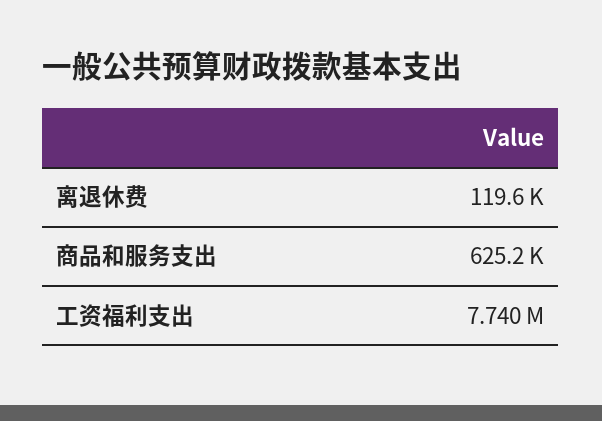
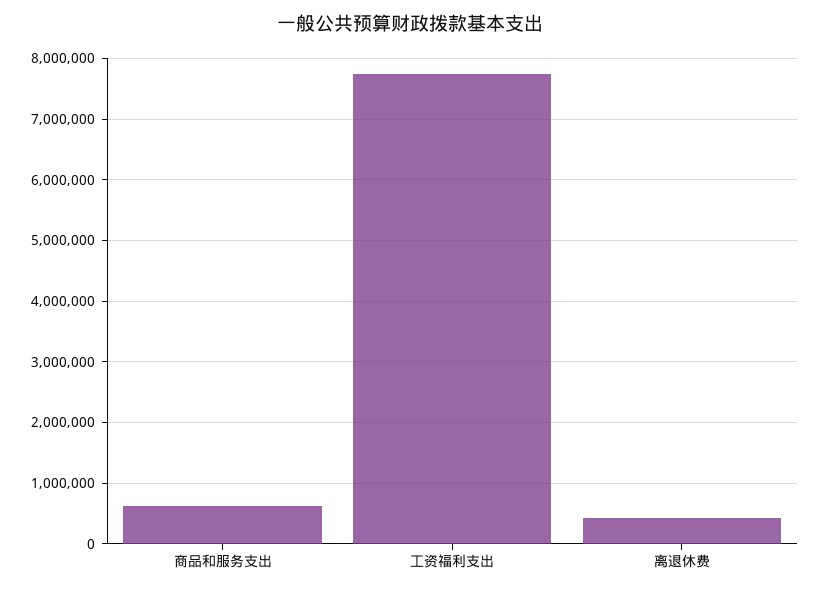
  {
-   "离退休费": 119600,
+   "离退休费": 400000,
    "商品和服务支出": 625200,
    "工资福利支出": 7740000
  }

